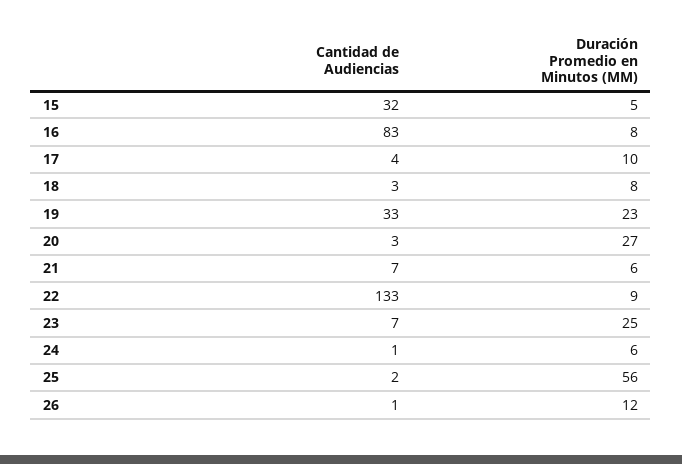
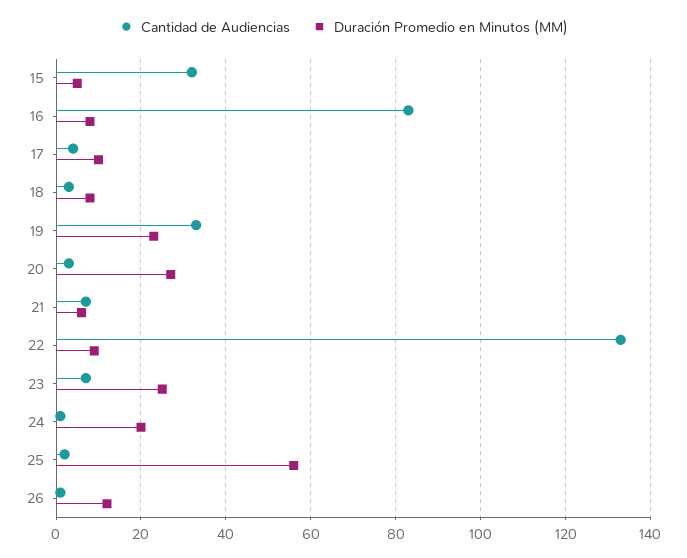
  {
    "Cantidad de Audiencias": {
      "15": 32,
      "16": 83,
      "17": 4,
      "18": 3,
      "19": 33,
      "20": 3,
      "21": 7,
      "22": 133,
      "23": 7,
      "24": 1,
      "25": 2,
      "26": 1
    },
    "Duración Promedio en Minutos (MM)": {
      "15": 5,
      "16": 8,
      "17": 10,
      "18": 8,
      "19": 23,
      "20": 27,
      "21": 6,
      "22": 9,
      "23": 25,
-     "24": 6,
+     "24": 20,
      "25": 56,
      "26": 12
    }
  }

